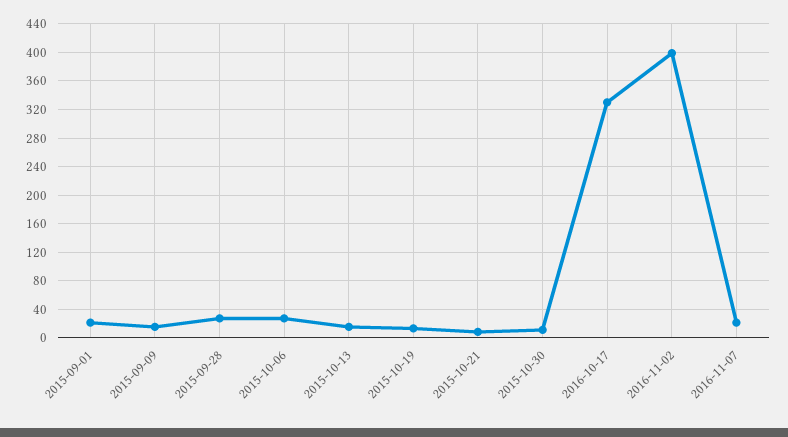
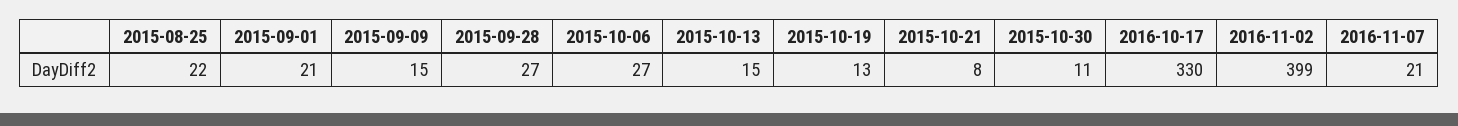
  {
    "2015-09-01": 21,
    "2015-09-09": 15,
    "2015-09-28": 27,
    "2015-10-06": 27,
    "2015-10-13": 15,
    "2015-10-19": 13,
    "2015-10-21": 8,
    "2015-10-30": 11,
    "2016-10-17": 330,
    "2016-11-02": 399,
-   "2016-11-07": 21
+   "2016-11-07": 21,
+   "2015-08-25": 22
  }

